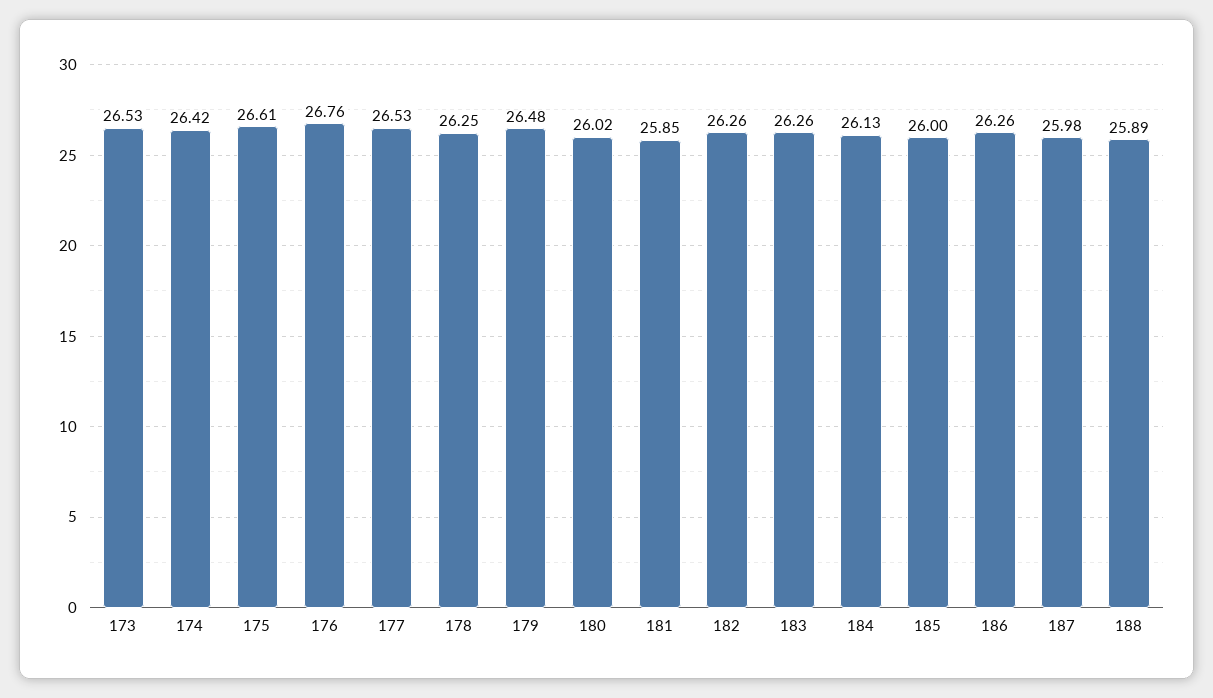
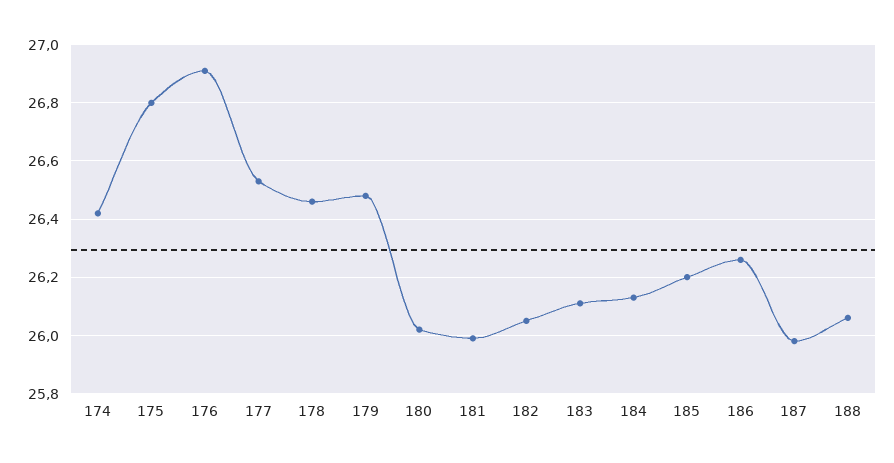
  {
-   "173": 26.53,
    "174": 26.42,
-   "175": 26.61,
+   "175": 26.8,
-   "176": 26.76,
+   "176": 26.9,
    "177": 26.53,
-   "178": 26.25,
+   "178": 26.45,
    "179": 26.48,
    "180": 26.02,
-   "181": 25.85,
+   "181": 26,
-   "182": 26.26,
+   "182": 26.05,
-   "183": 26.26,
+   "183": 26.1,
    "184": 26.13,
-   "185": 26,
+   "185": 26.2,
    "186": 26.26,
    "187": 25.98,
-   "188": 25.89
+   "188": 26.05
  }

